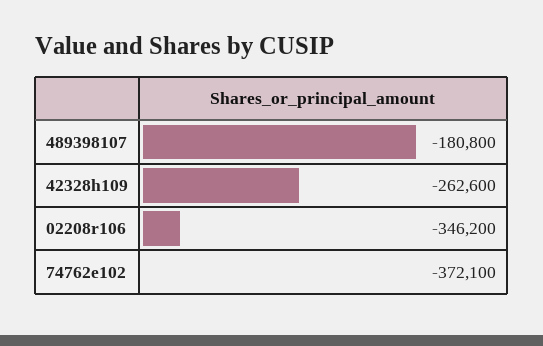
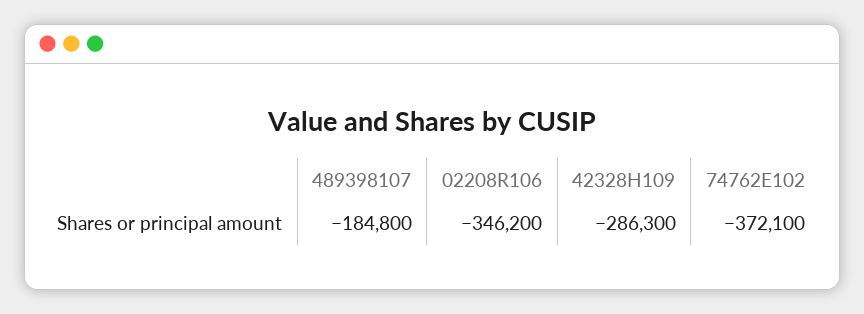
  {
-   "489398107": -180800,
+   "489398107": -184800,
-   "42328h109": -262600,
+   "42328h109": -286300,
    "02208r106": -346200,
    "74762e102": -372100
  }

